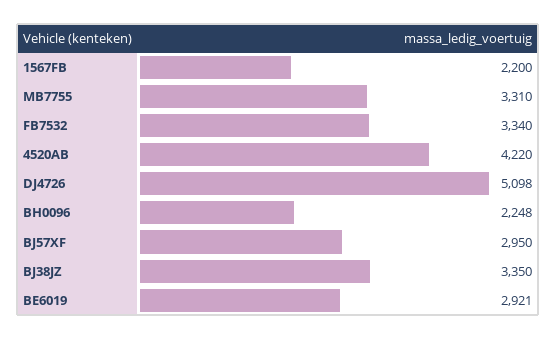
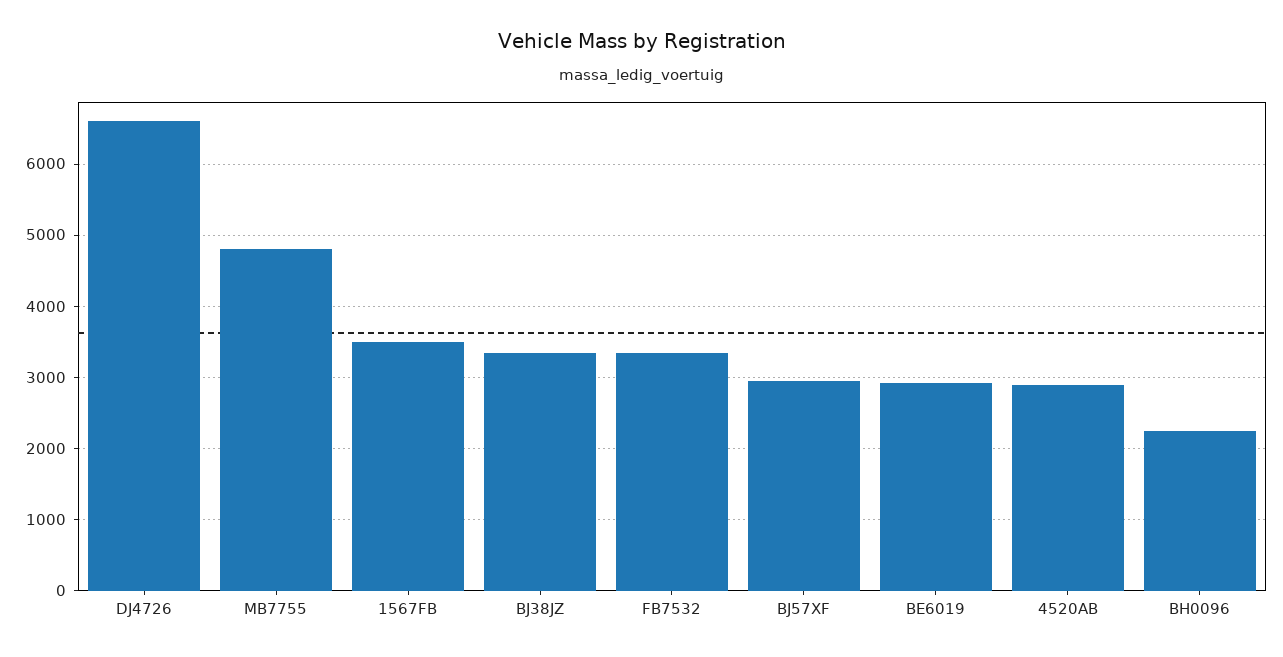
  {
-   "1567FB": 2200,
+   "1567FB": 3500,
-   "MB7755": 3310,
+   "MB7755": 4800,
    "FB7532": 3340,
-   "4520AB": 4220,
+   "4520AB": 2900,
-   "DJ4726": 5098,
+   "DJ4726": 6600,
    "BH0096": 2248,
    "BJ57XF": 2950,
    "BJ38JZ": 3350,
    "BE6019": 2921
  }

